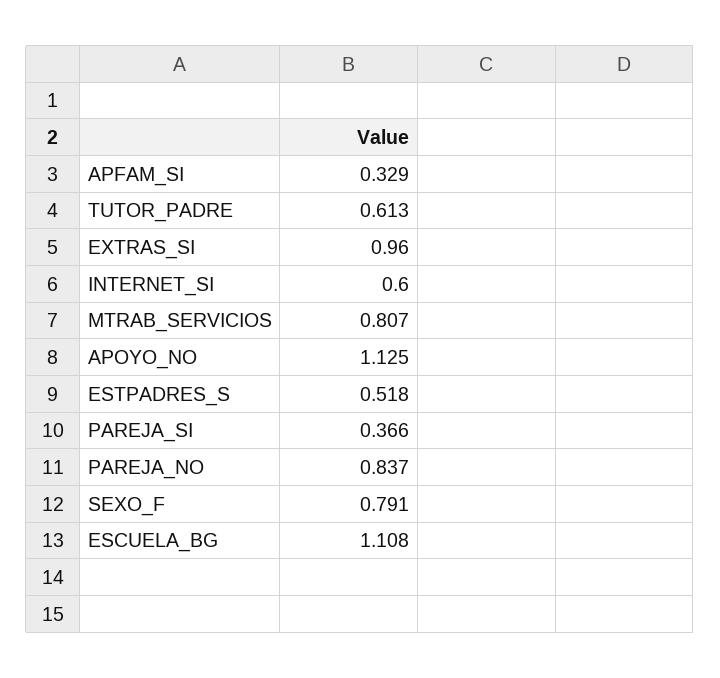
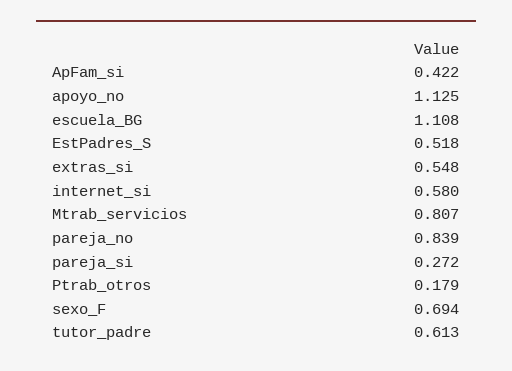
  {
-   "APFAM_SI": 0.329,
+   "APFAM_SI": 0.422,
    "TUTOR_PADRE": 0.613,
-   "EXTRAS_SI": 0.96,
+   "EXTRAS_SI": 0.548,
-   "INTERNET_SI": 0.6,
+   "INTERNET_SI": 0.58,
    "MTRAB_SERVICIOS": 0.807,
    "APOYO_NO": 1.125,
    "ESTPADRES_S": 0.518,
-   "PAREJA_SI": 0.366,
+   "PAREJA_SI": 0.272,
-   "PAREJA_NO": 0.837,
+   "PAREJA_NO": 0.839,
-   "SEXO_F": 0.791,
+   "SEXO_F": 0.694,
-   "ESCUELA_BG": 1.108
+   "ESCUELA_BG": 1.108,
+   "Ptrab_otros": 0.179
  }

